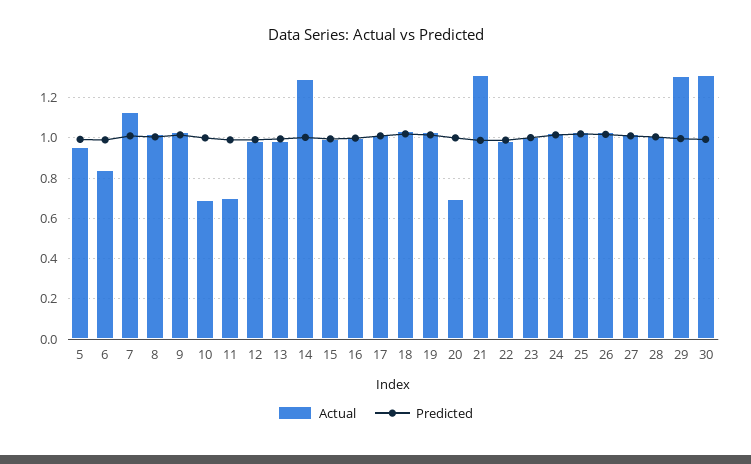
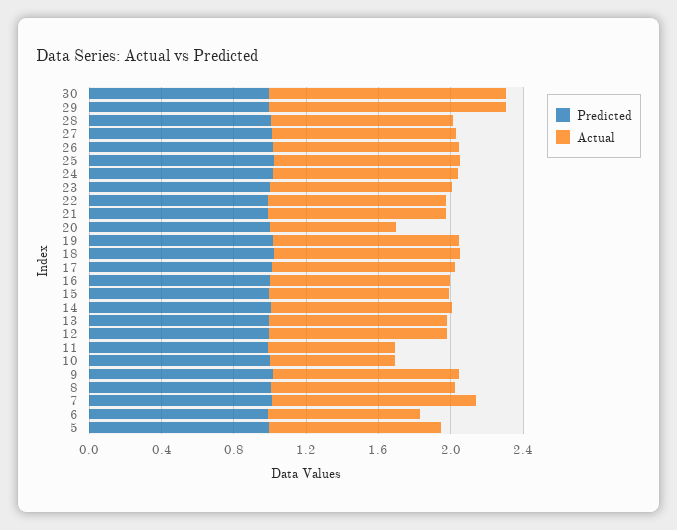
  {
    "Actual": {
      "5": 0.95,
      "6": 0.85,
      "7": 1.15,
      "8": 1,
      "9": 1.05,
      "10": 0.7,
      "11": 0.7,
      "12": 1,
      "13": 1,
-     "14": 1.3,
+     "14": 1,
      "15": 1,
      "16": 1,
      "17": 1,
      "18": 1.05,
      "19": 1.05,
      "20": 0.7,
-     "21": 1.3,
+     "21": 1,
      "22": 1,
      "23": 1,
      "24": 1,
      "25": 1.05,
      "26": 1.05,
      "27": 1,
      "28": 1,
      "29": 1.3,
      "30": 1.3
    },
    "Predicted": {
      "5": 1,
      "6": 1,
      "7": 1,
      "8": 1,
      "9": 1,
      "10": 1,
      "11": 1,
      "12": 1,
      "13": 1,
      "14": 1,
      "15": 1,
      "16": 1,
      "17": 1,
      "18": 1,
      "19": 1,
      "20": 1,
      "21": 1,
      "22": 1,
      "23": 1,
      "24": 1,
      "25": 1,
      "26": 1,
      "27": 1,
      "28": 1,
      "29": 1,
      "30": 1
    }
  }

